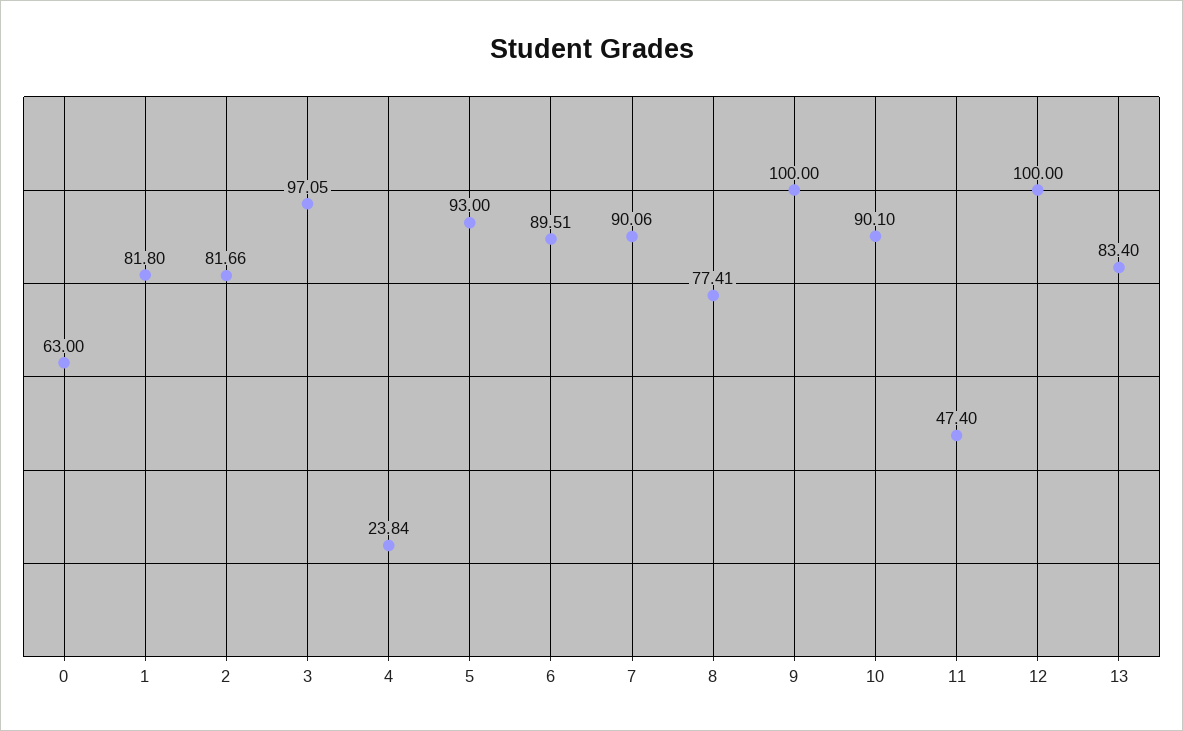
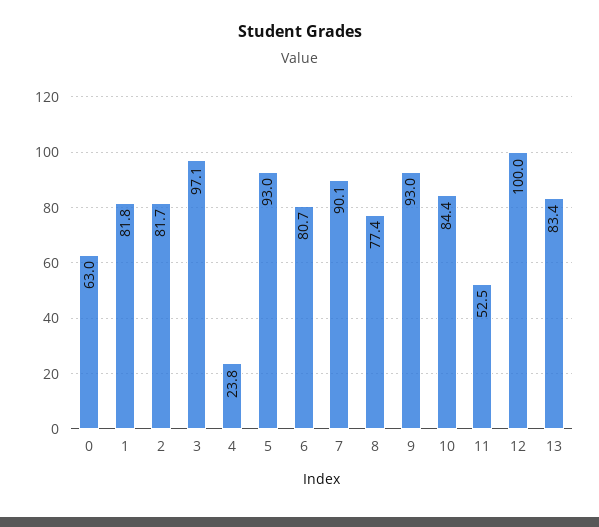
  {
    "0": 63,
    "1": 81.8,
    "2": 81.66,
    "3": 97.05,
    "4": 23.84,
    "5": 93,
-   "6": 89.51,
+   "6": 80.7,
    "7": 90.06,
    "8": 77.41,
-   "9": 100,
+   "9": 93,
-   "10": 90.1,
+   "10": 84.4,
-   "11": 47.4,
+   "11": 52.5,
    "12": 100,
    "13": 83.4
  }

